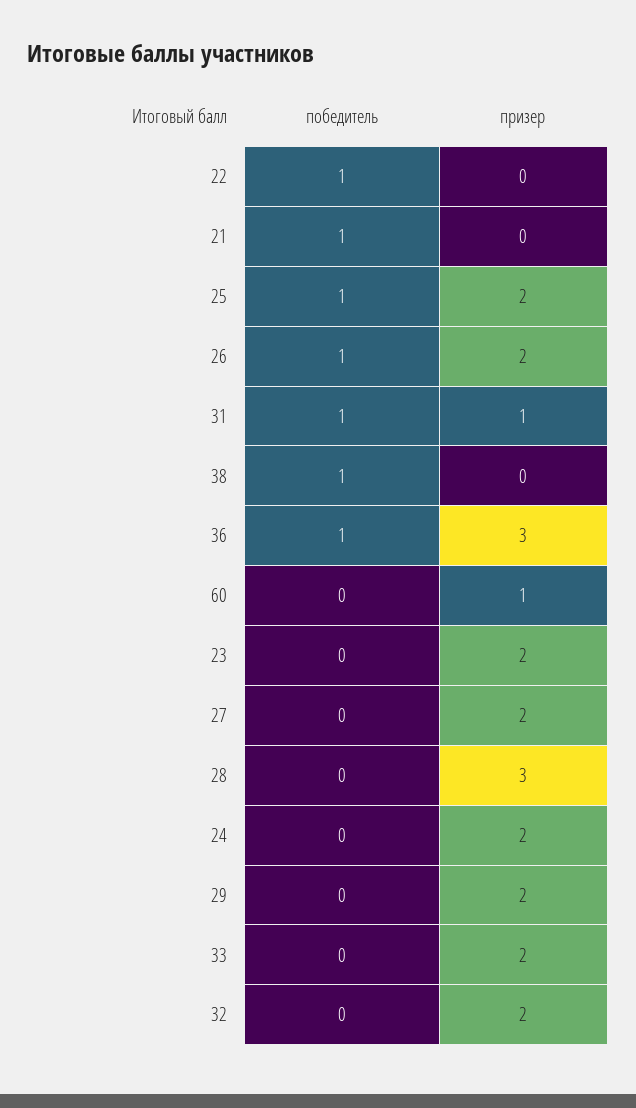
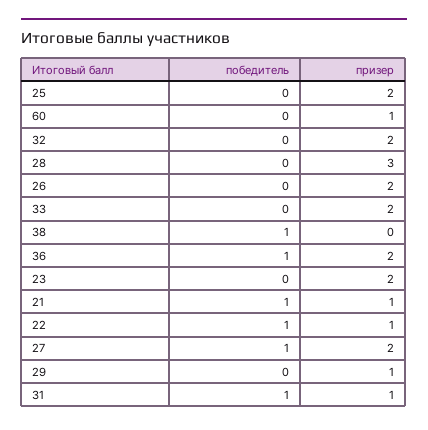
  {
    "победитель": {
      "22": 1,
      "21": 1,
-     "25": 1,
+     "25": 0,
-     "26": 1,
+     "26": 0,
      "31": 1,
      "38": 1,
      "36": 1,
      "60": 0,
      "23": 0,
-     "27": 0,
+     "27": 1,
      "28": 0,
-     "24": 0,
      "29": 0,
      "33": 0,
      "32": 0
    },
    "призер": {
-     "22": 0,
+     "22": 1,
-     "21": 0,
+     "21": 1,
      "25": 2,
      "26": 2,
      "31": 1,
      "38": 0,
-     "36": 3,
+     "36": 2,
      "60": 1,
      "23": 2,
      "27": 2,
      "28": 3,
-     "24": 2,
-     "29": 2,
+     "29": 1,
      "33": 2,
      "32": 2
    }
  }

